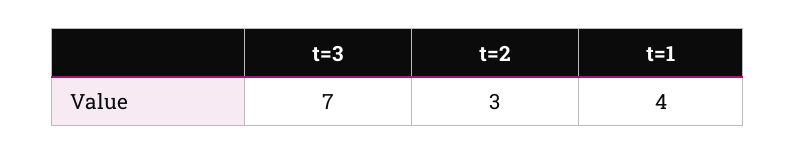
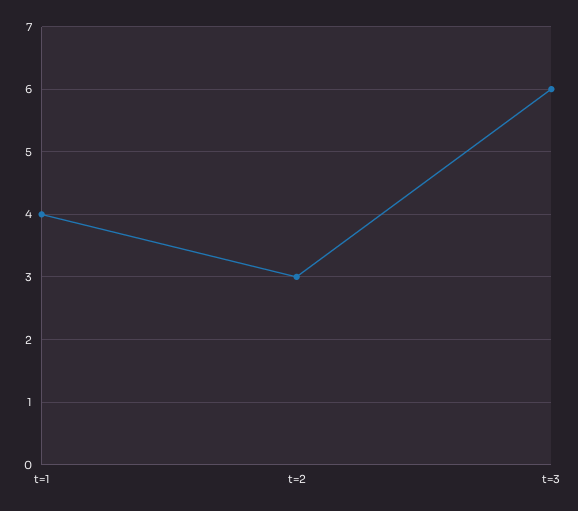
  {
-   "t=3": 7,
+   "t=3": 6,
    "t=2": 3,
    "t=1": 4
  }

